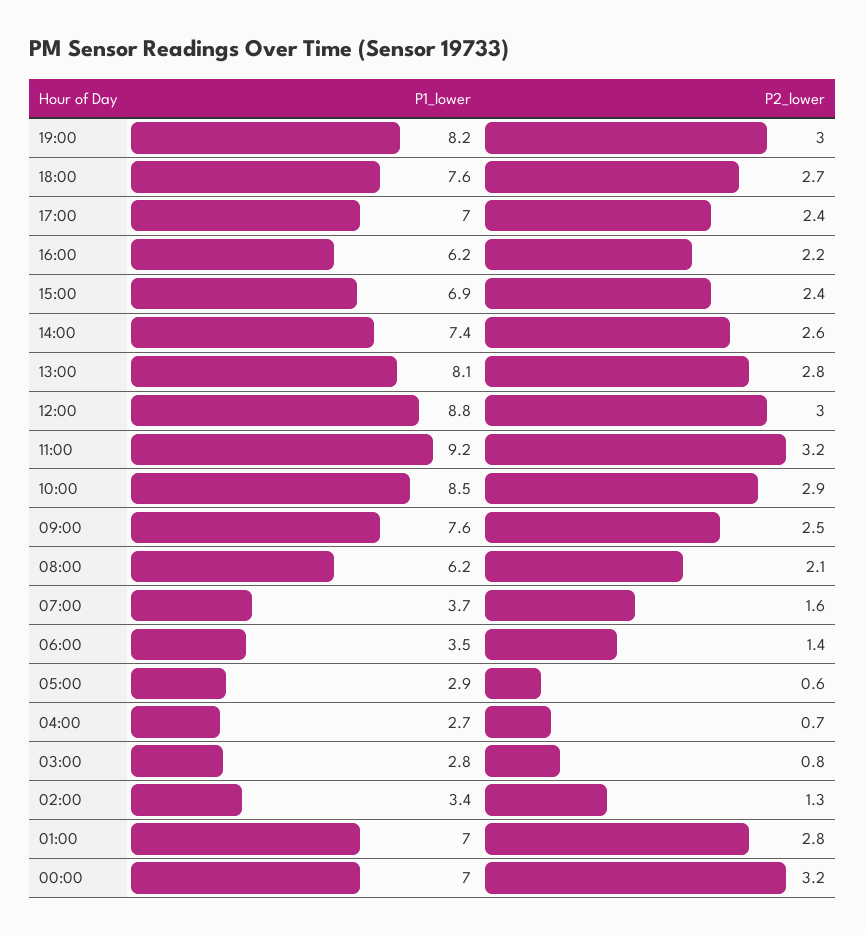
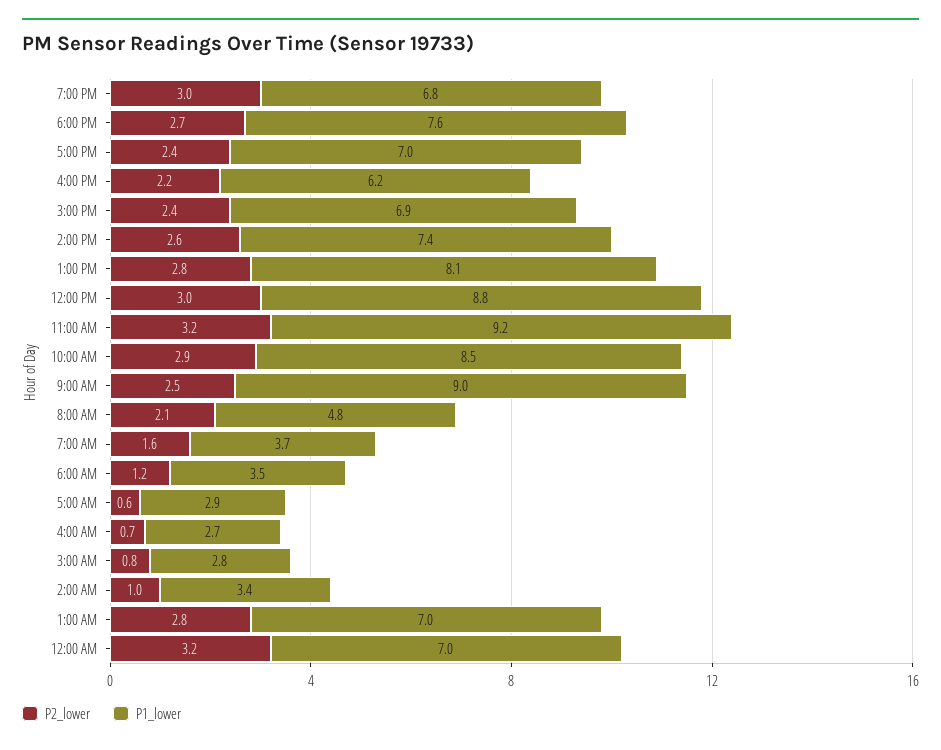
  {
    "P1_lower": {
-     "19:00": 8.2,
+     "19:00": 6.8,
      "18:00": 7.6,
      "17:00": 7,
      "16:00": 6.2,
      "15:00": 6.9,
      "14:00": 7.4,
      "13:00": 8.1,
      "12:00": 8.8,
      "11:00": 9.2,
      "10:00": 8.5,
-     "09:00": 7.6,
+     "09:00": 9,
-     "08:00": 6.2,
+     "08:00": 4.8,
      "07:00": 3.7,
      "06:00": 3.5,
      "05:00": 2.9,
      "04:00": 2.7,
      "03:00": 2.8,
      "02:00": 3.4,
      "01:00": 7,
      "00:00": 7
    },
    "P2_lower": {
      "19:00": 3,
      "18:00": 2.7,
      "17:00": 2.4,
      "16:00": 2.2,
      "15:00": 2.4,
      "14:00": 2.6,
      "13:00": 2.8,
      "12:00": 3,
      "11:00": 3.2,
      "10:00": 2.9,
      "09:00": 2.5,
      "08:00": 2.1,
      "07:00": 1.6,
-     "06:00": 1.4,
+     "06:00": 1.2,
      "05:00": 0.6,
      "04:00": 0.7,
      "03:00": 0.8,
-     "02:00": 1.3,
+     "02:00": 1,
      "01:00": 2.8,
      "00:00": 3.2
    }
  }

